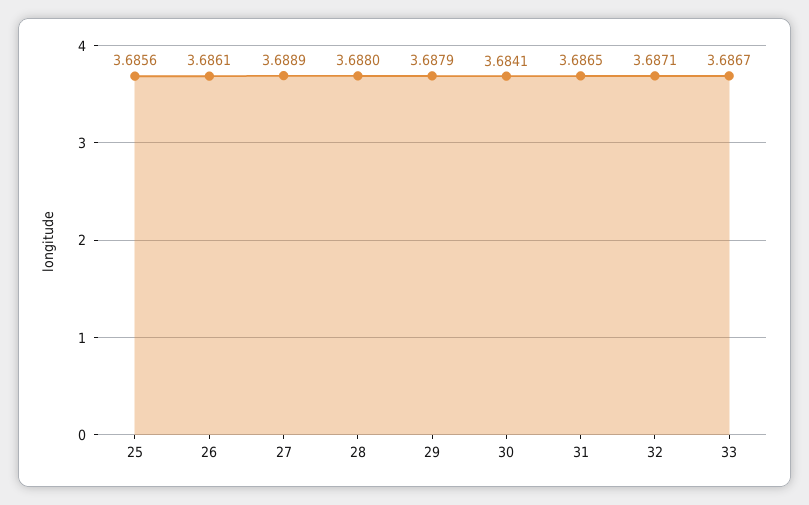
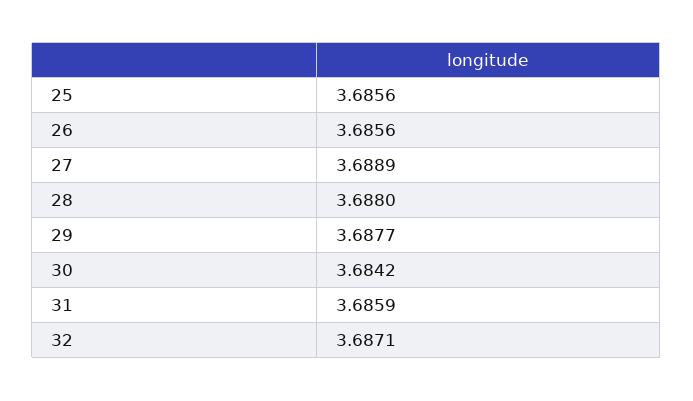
  {
    "25": 3.6856,
-   "26": 3.6861,
+   "26": 3.6856,
    "27": 3.6889,
    "28": 3.688,
-   "29": 3.6879,
+   "29": 3.6877,
-   "30": 3.6841,
+   "30": 3.6842,
-   "31": 3.6865,
+   "31": 3.6859,
-   "32": 3.6871,
+   "32": 3.6871
-   "33": 3.6867
  }

